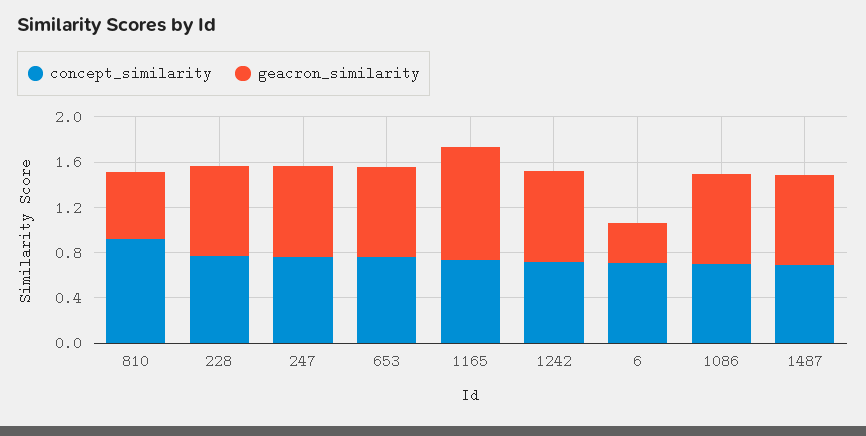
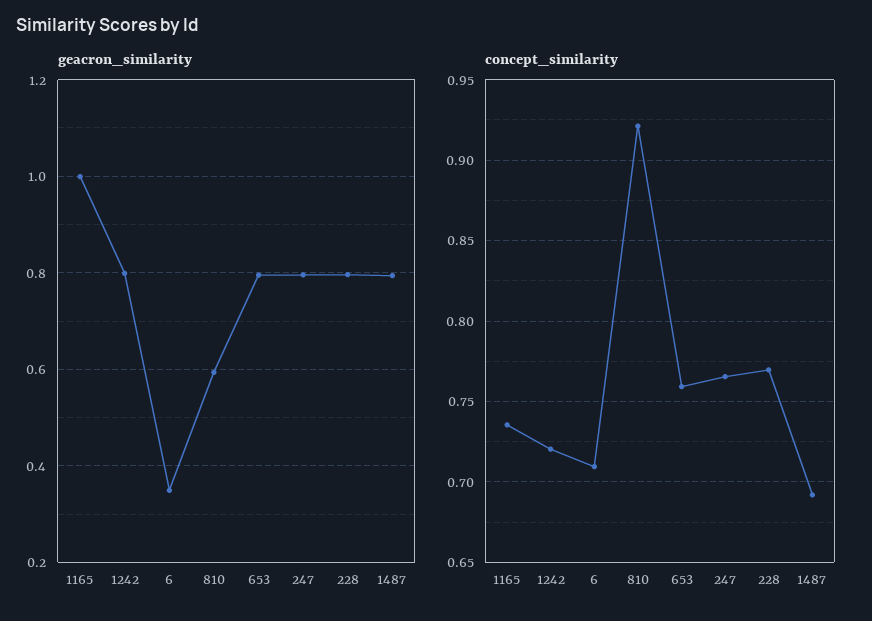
  {
    "concept_similarity": {
      "810": 0.92,
      "228": 0.77,
      "247": 0.765,
      "653": 0.76,
      "1165": 0.735,
      "1242": 0.72,
      "6": 0.71,
-     "1086": 0.7,
      "1487": 0.69
    },
    "geacron_similarity": {
      "810": 0.6,
      "228": 0.8,
      "247": 0.8,
      "653": 0.8,
      "1165": 1,
      "1242": 0.8,
      "6": 0.34,
-     "1086": 0.8,
      "1487": 0.8
    }
  }

